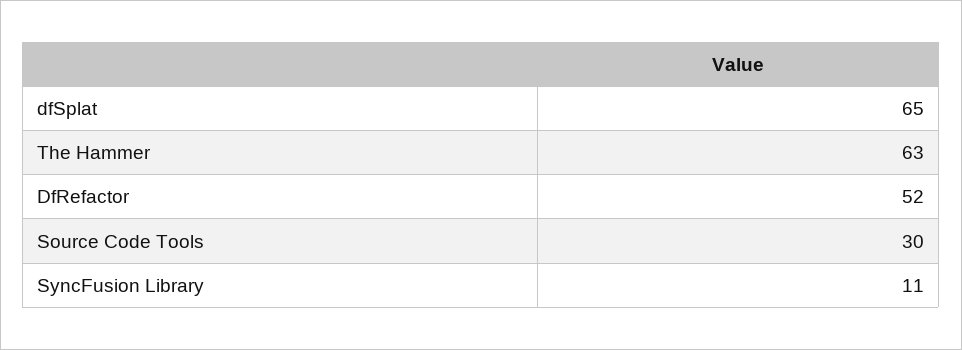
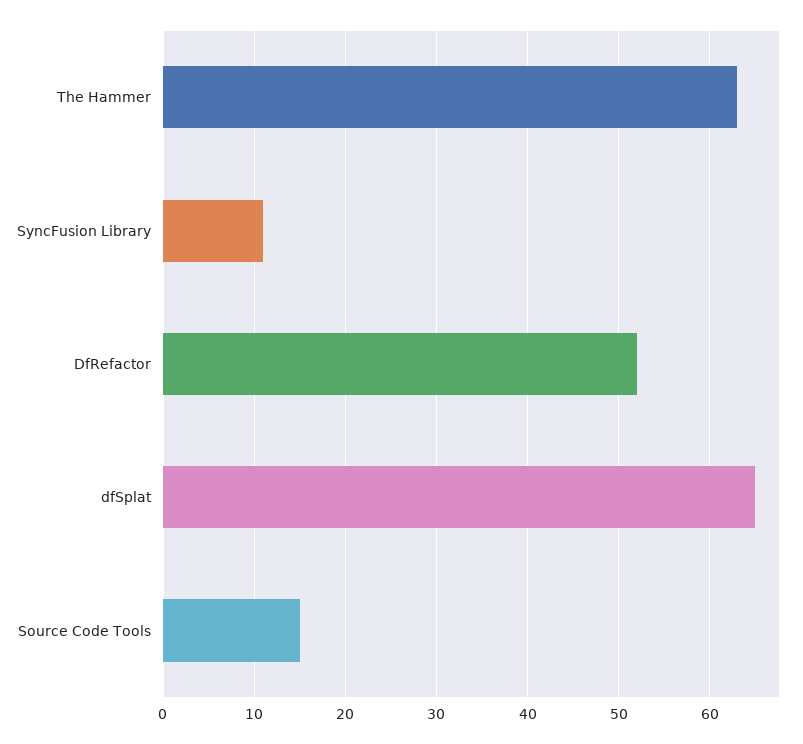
  {
    "dfSplat": 65,
    "The Hammer": 63,
    "DfRefactor": 52,
-   "Source Code Tools": 30,
+   "Source Code Tools": 15,
    "SyncFusion Library": 11
  }

